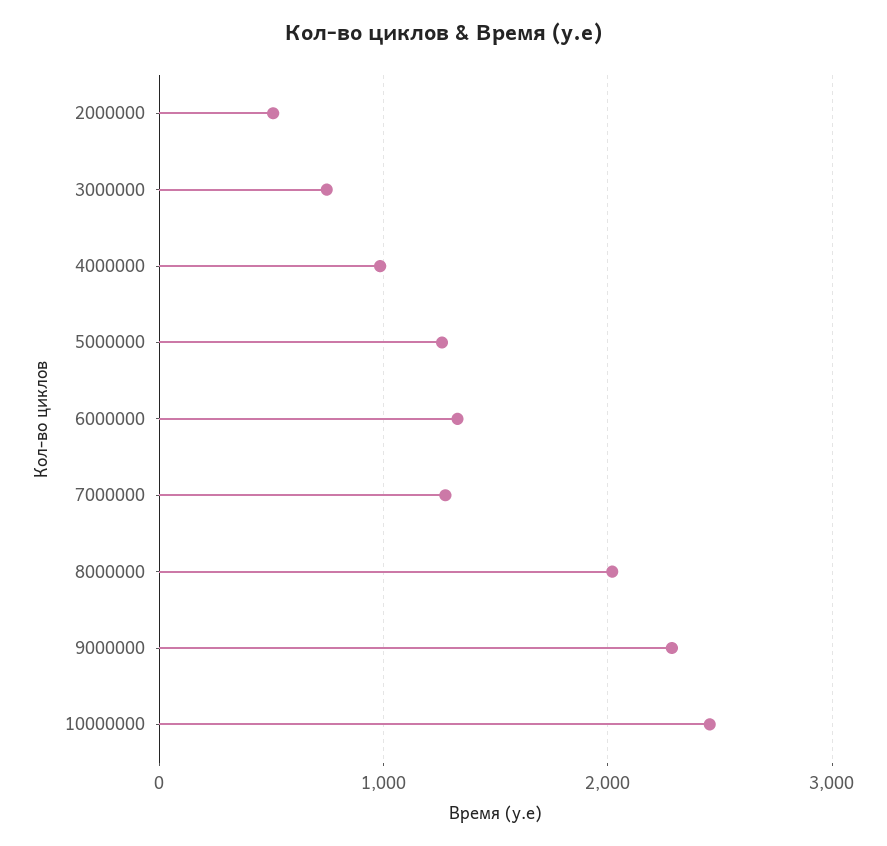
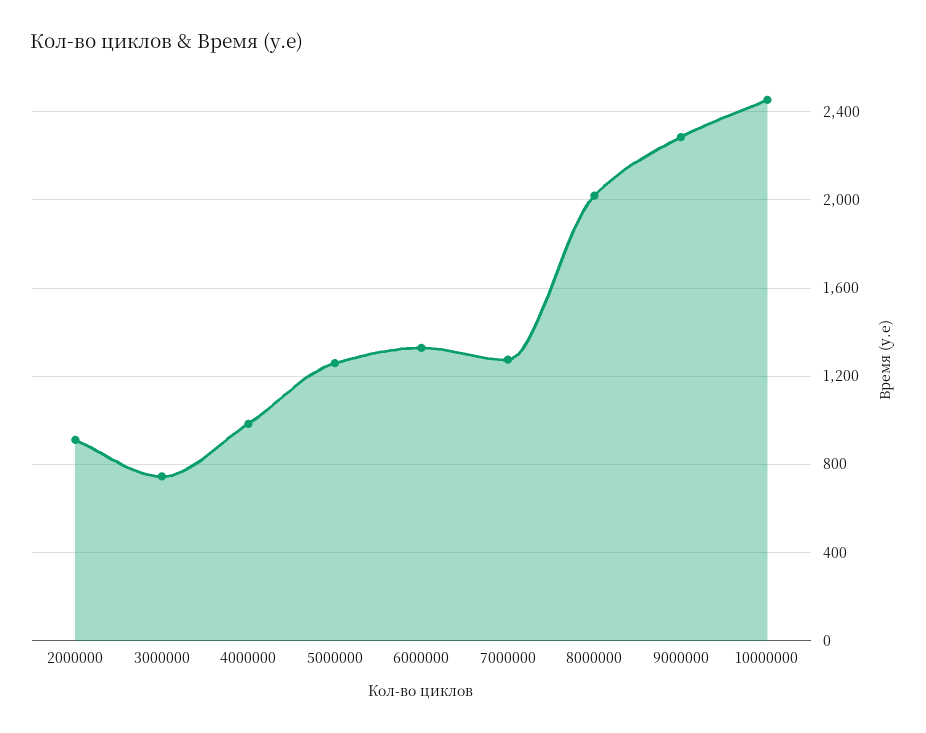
  {
-   "2000000": 500,
+   "2000000": 900,
    "3000000": 750,
    "4000000": 1000,
    "5000000": 1250,
    "6000000": 1350,
    "7000000": 1300,
    "8000000": 2000,
    "9000000": 2300,
    "10000000": 2450
  }

